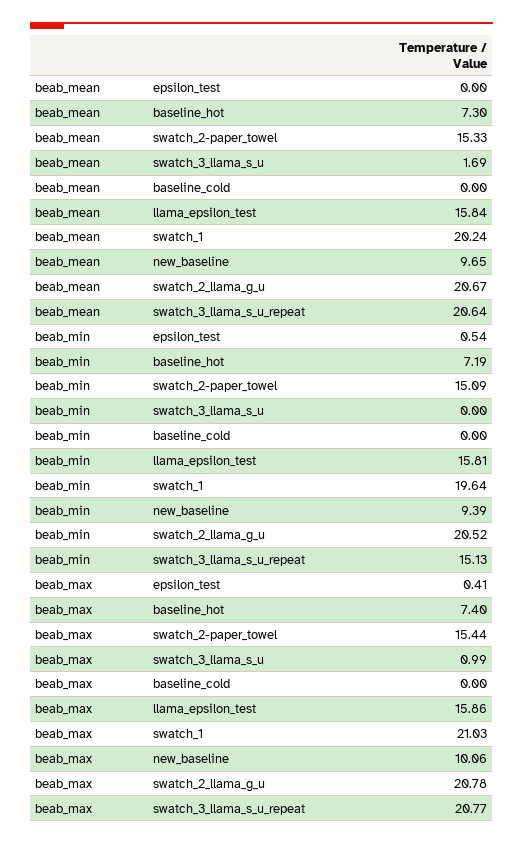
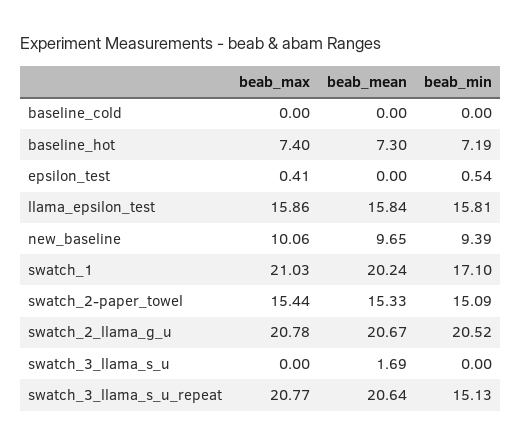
  {
    "beab_mean": {
      "epsilon_test": 0,
      "baseline_hot": 7.3,
      "swatch_2-paper_towel": 15.33,
      "swatch_3_llama_s_u": 1.69,
      "baseline_cold": 0,
      "llama_epsilon_test": 15.84,
      "swatch_1": 20.24,
      "new_baseline": 9.65,
      "swatch_2_llama_g_u": 20.67,
      "swatch_3_llama_s_u_repeat": 20.64
    },
    "beab_min": {
      "epsilon_test": 0.54,
      "baseline_hot": 7.19,
      "swatch_2-paper_towel": 15.09,
      "swatch_3_llama_s_u": 0,
      "baseline_cold": 0,
      "llama_epsilon_test": 15.81,
-     "swatch_1": 19.64,
+     "swatch_1": 17.1,
      "new_baseline": 9.39,
      "swatch_2_llama_g_u": 20.52,
      "swatch_3_llama_s_u_repeat": 15.13
    },
    "beab_max": {
      "epsilon_test": 0.41,
      "baseline_hot": 7.4,
      "swatch_2-paper_towel": 15.44,
-     "swatch_3_llama_s_u": 0.99,
+     "swatch_3_llama_s_u": 0,
      "baseline_cold": 0,
      "llama_epsilon_test": 15.86,
      "swatch_1": 21.03,
      "new_baseline": 10.06,
      "swatch_2_llama_g_u": 20.78,
      "swatch_3_llama_s_u_repeat": 20.77
    }
  }

